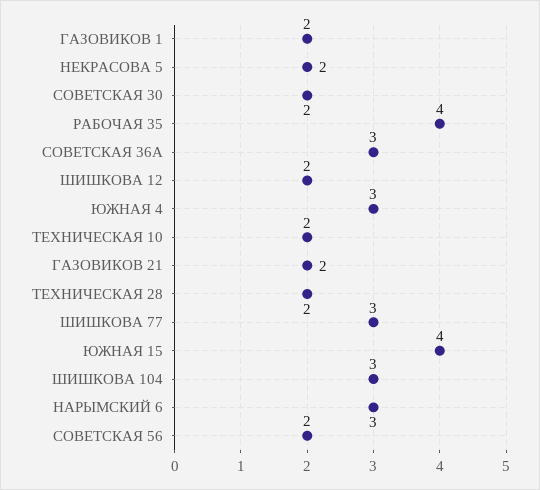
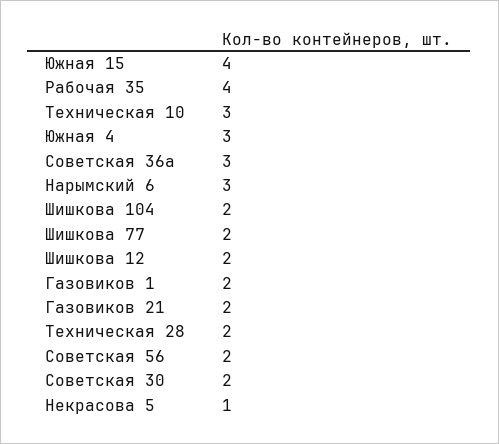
  {
    "ГАЗОВИКОВ 1": 2,
-   "НЕКРАСОВА 5": 2,
+   "НЕКРАСОВА 5": 1,
    "СОВЕТСКАЯ 30": 2,
    "РАБОЧАЯ 35": 4,
    "СОВЕТСКАЯ 36А": 3,
    "ШИШКОВА 12": 2,
    "ЮЖНАЯ 4": 3,
-   "ТЕХНИЧЕСКАЯ 10": 2,
+   "ТЕХНИЧЕСКАЯ 10": 3,
    "ГАЗОВИКОВ 21": 2,
    "ТЕХНИЧЕСКАЯ 28": 2,
-   "ШИШКОВА 77": 3,
+   "ШИШКОВА 77": 2,
    "ЮЖНАЯ 15": 4,
-   "ШИШКОВА 104": 3,
+   "ШИШКОВА 104": 2,
    "НАРЫМСКИЙ 6": 3,
    "СОВЕТСКАЯ 56": 2
  }

